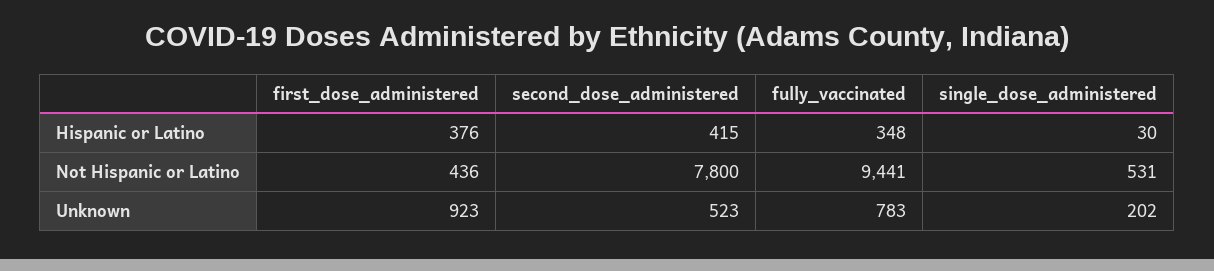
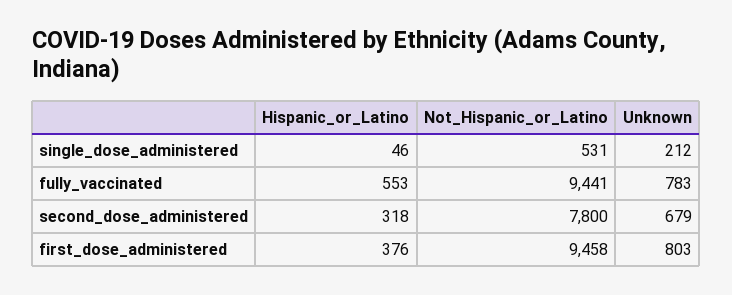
  {
    "first_dose_administered": {
      "Hispanic or Latino": 376,
-     "Not Hispanic or Latino": 436,
+     "Not Hispanic or Latino": 9458,
-     "Unknown": 923
+     "Unknown": 803
    },
    "second_dose_administered": {
-     "Hispanic or Latino": 415,
+     "Hispanic or Latino": 318,
      "Not Hispanic or Latino": 7800,
-     "Unknown": 523
+     "Unknown": 679
    },
    "fully_vaccinated": {
-     "Hispanic or Latino": 348,
+     "Hispanic or Latino": 553,
      "Not Hispanic or Latino": 9441,
      "Unknown": 783
    },
    "single_dose_administered": {
-     "Hispanic or Latino": 30,
+     "Hispanic or Latino": 46,
      "Not Hispanic or Latino": 531,
-     "Unknown": 202
+     "Unknown": 212
    }
  }

